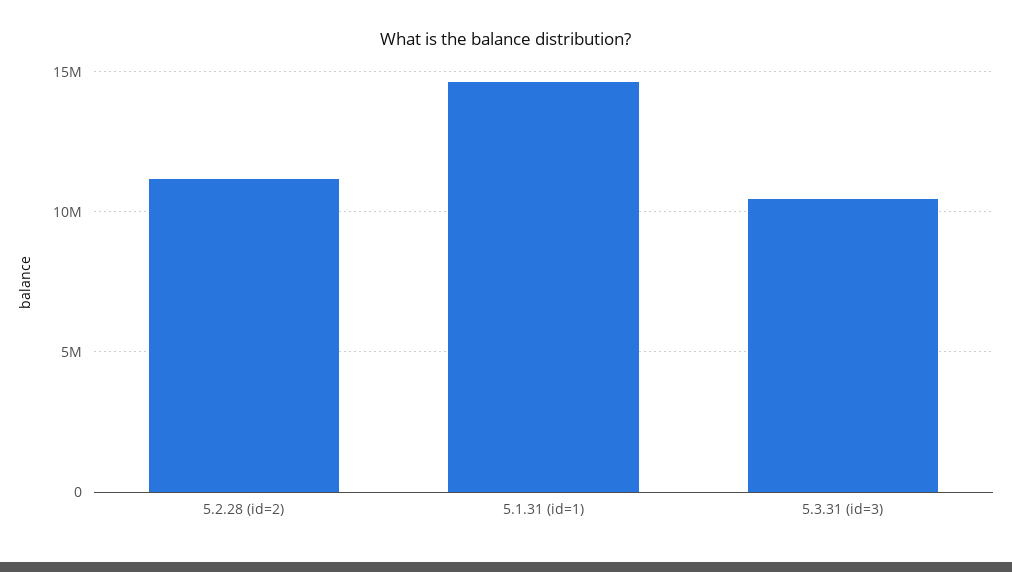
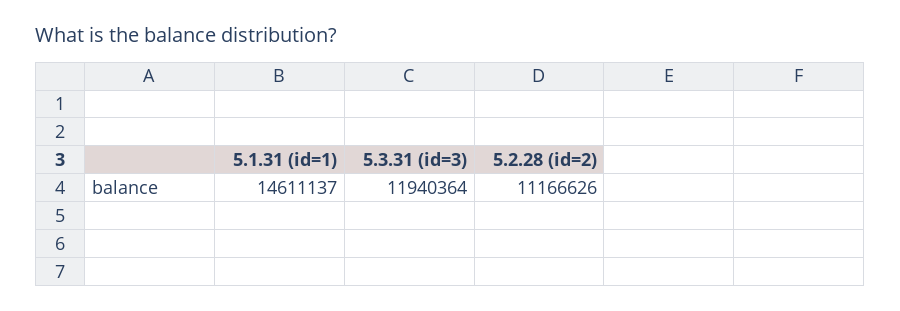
  {
    "5.2.28 (id=2)": 11166626,
    "5.1.31 (id=1)": 14611137,
-   "5.3.31 (id=3)": 10500000
+   "5.3.31 (id=3)": 11940364
  }

